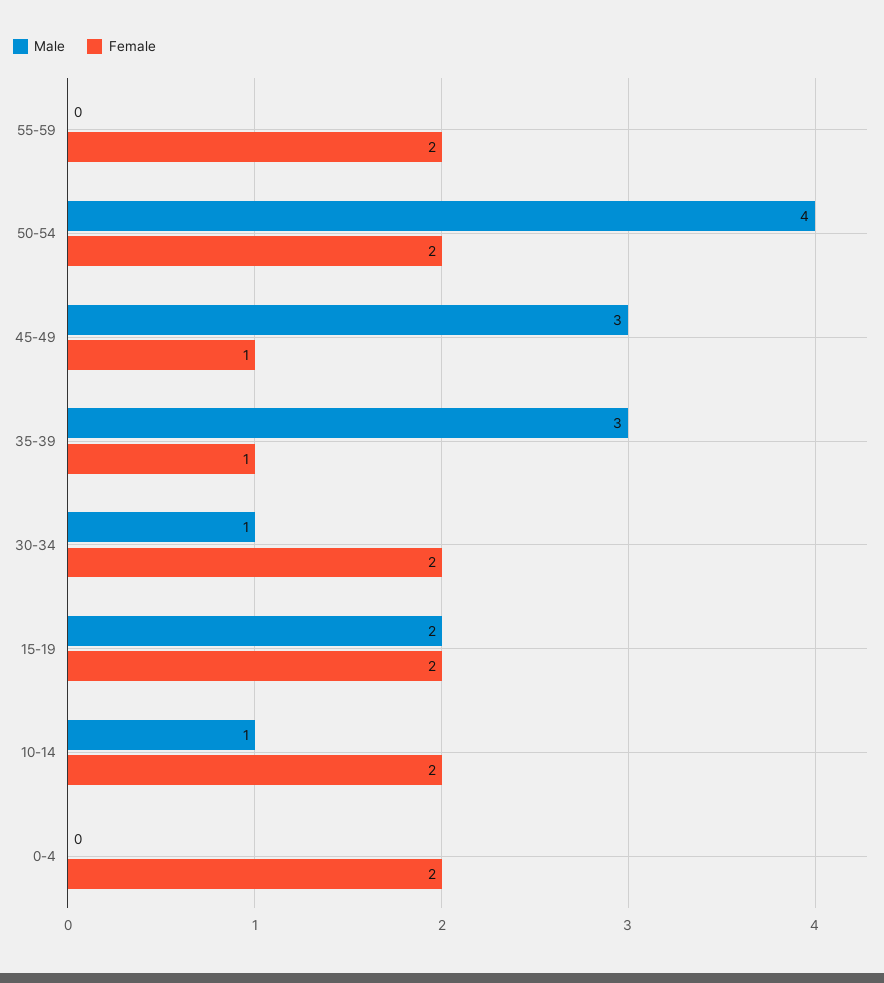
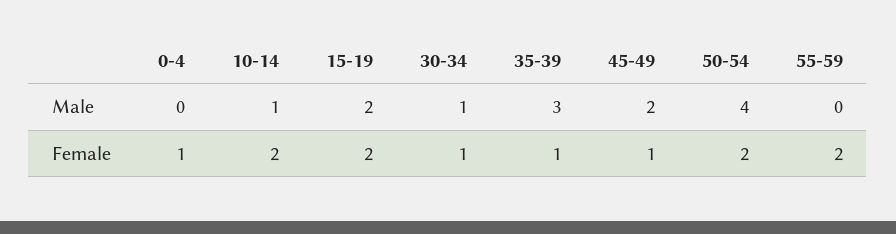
  {
    "Male": {
      "55-59": 0,
      "50-54": 4,
-     "45-49": 3,
+     "45-49": 2,
      "35-39": 3,
      "30-34": 1,
      "15-19": 2,
      "10-14": 1,
      "0-4": 0
    },
    "Female": {
      "55-59": 2,
      "50-54": 2,
      "45-49": 1,
      "35-39": 1,
-     "30-34": 2,
+     "30-34": 1,
      "15-19": 2,
      "10-14": 2,
-     "0-4": 2
+     "0-4": 1
    }
  }

